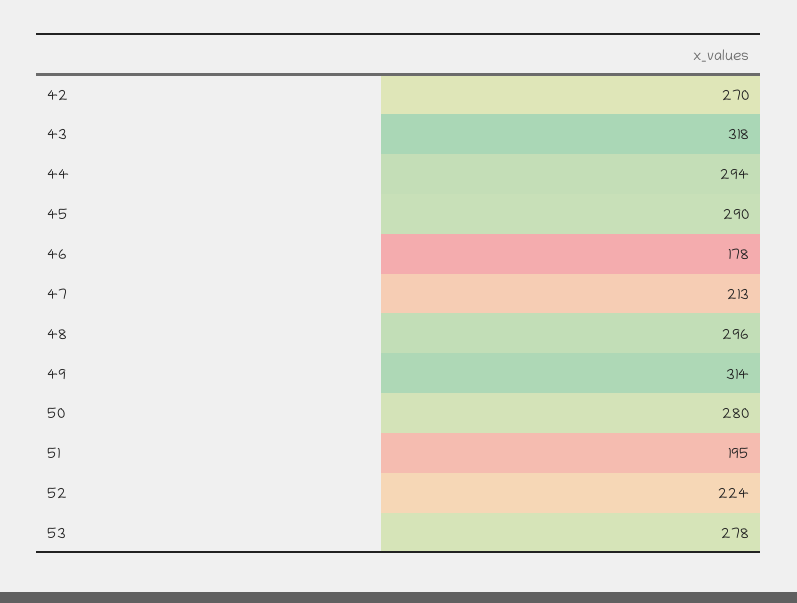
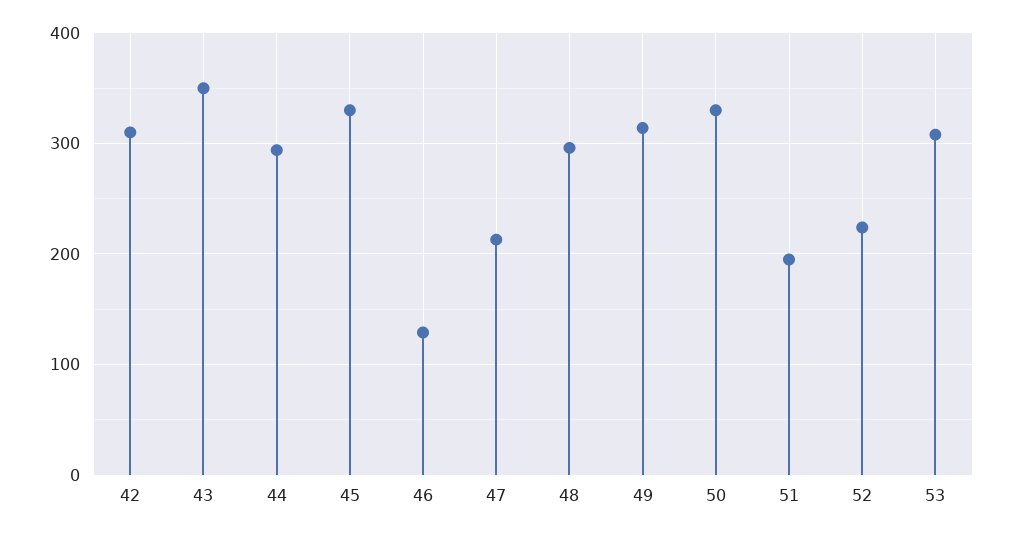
  {
-   "42": 270,
+   "42": 310,
-   "43": 318,
+   "43": 350,
    "44": 294,
-   "45": 290,
+   "45": 330,
-   "46": 178,
+   "46": 130,
    "47": 213,
    "48": 296,
    "49": 314,
-   "50": 280,
+   "50": 330,
    "51": 195,
    "52": 224,
-   "53": 278
+   "53": 310
  }

